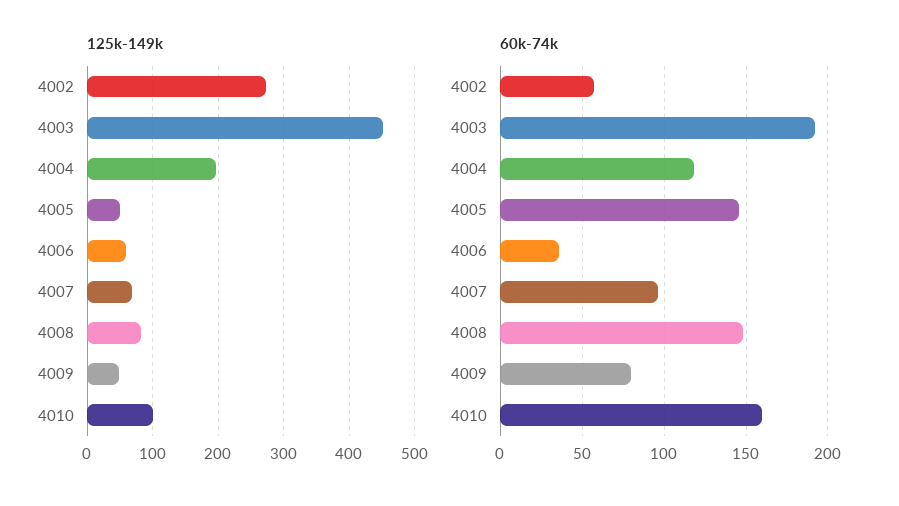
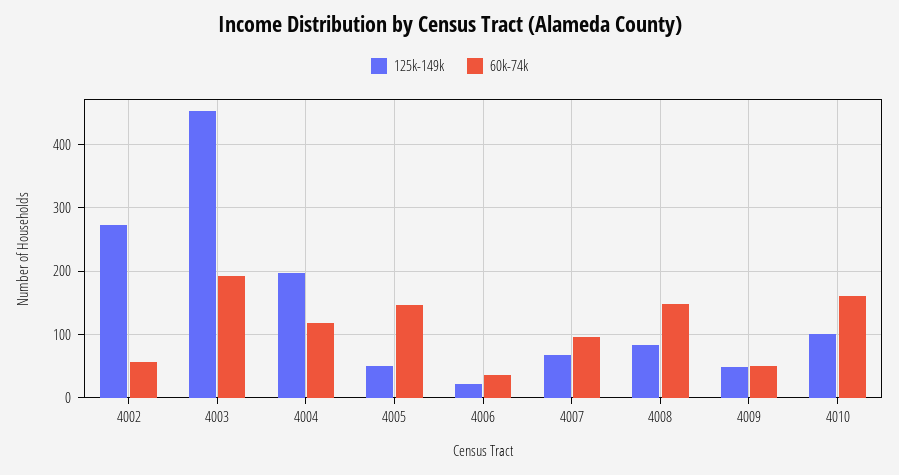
  {
    "125k-149k": {
      "4002": 270,
      "4003": 450,
      "4004": 200,
      "4005": 50,
-     "4006": 60,
+     "4006": 20,
      "4007": 70,
      "4008": 80,
      "4009": 50,
      "4010": 100
    },
    "60k-74k": {
      "4002": 55,
      "4003": 190,
      "4004": 120,
      "4005": 145,
      "4006": 35,
      "4007": 95,
      "4008": 150,
-     "4009": 80,
+     "4009": 50,
      "4010": 160
    }
  }

